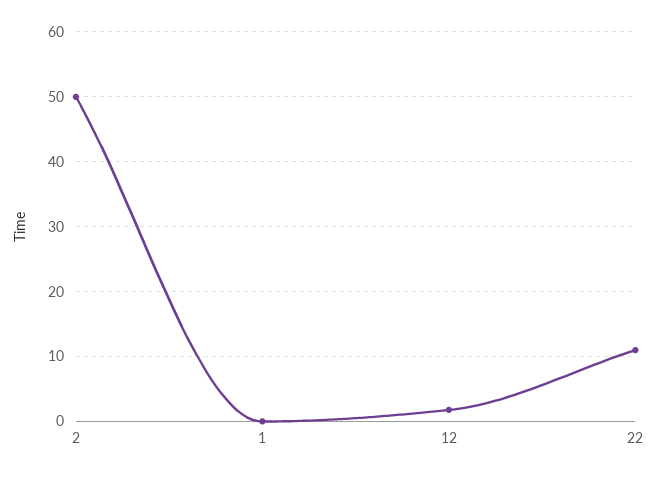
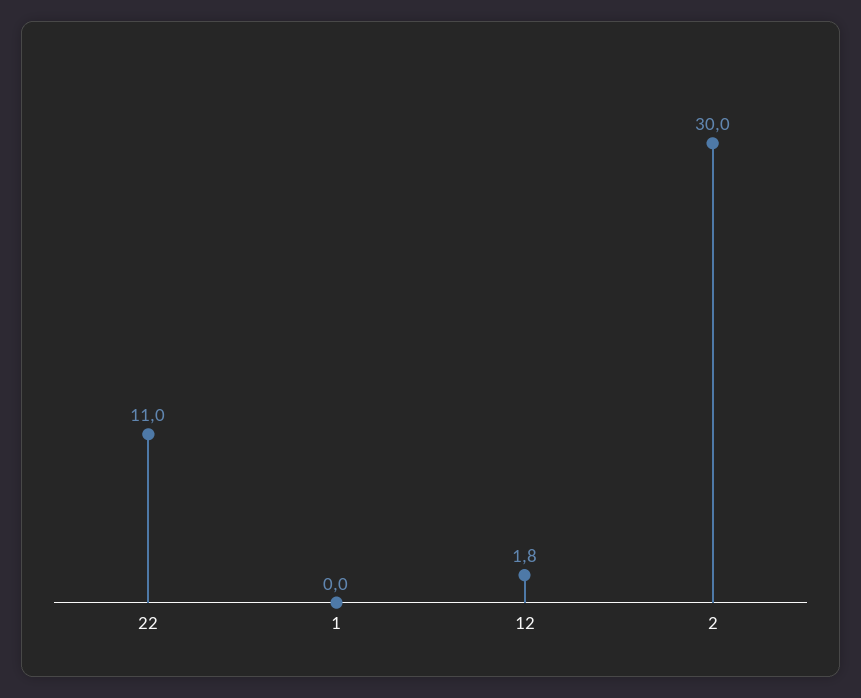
  {
-   "2": 50,
+   "2": 30,
    "1": 0,
    "12": 1.8,
    "22": 11
  }

